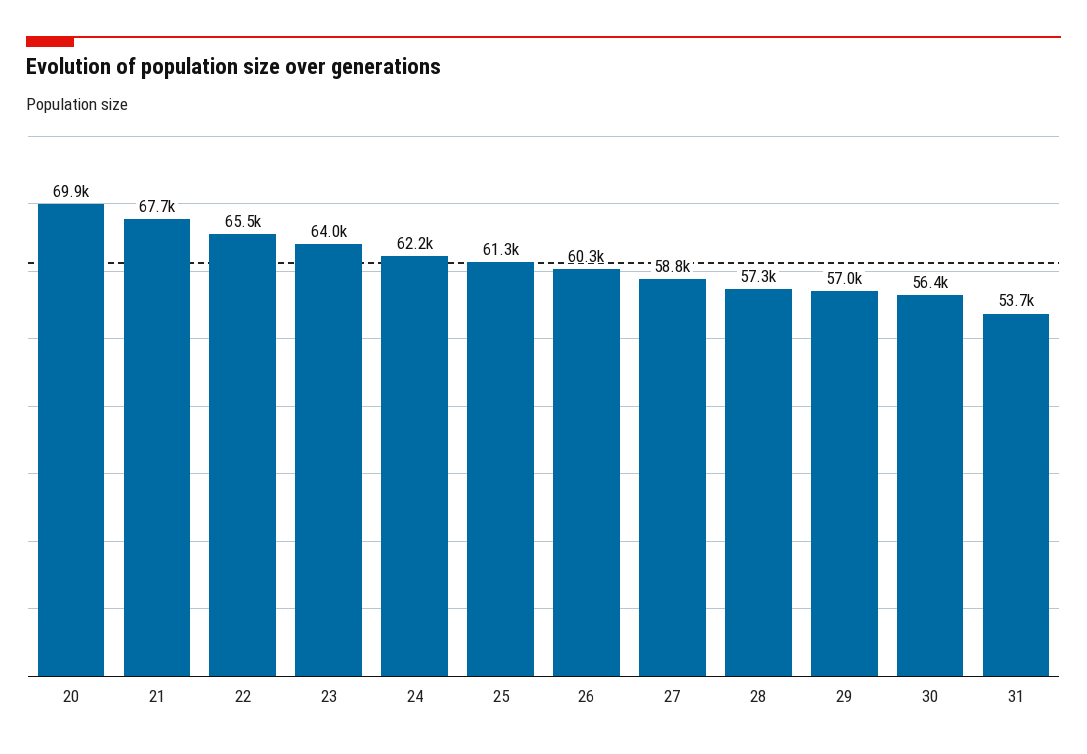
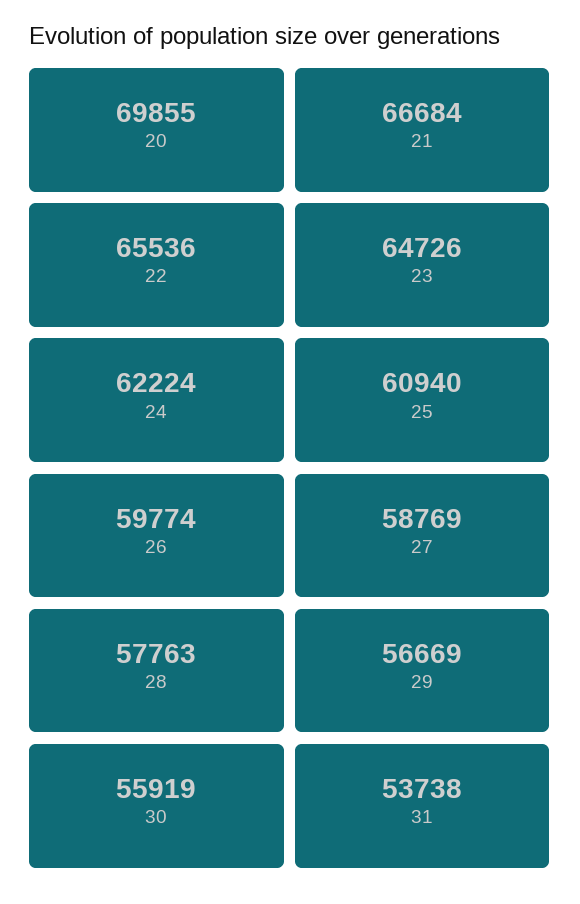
  {
    "20": 69855,
-   "21": 67700,
+   "21": 66684,
    "22": 65536,
-   "23": 64000,
+   "23": 64726,
    "24": 62224,
-   "25": 61300,
+   "25": 60940,
-   "26": 60300,
+   "26": 59774,
    "27": 58769,
-   "28": 57300,
+   "28": 57763,
-   "29": 57000,
+   "29": 56669,
-   "30": 56400,
+   "30": 55919,
    "31": 53738
  }

